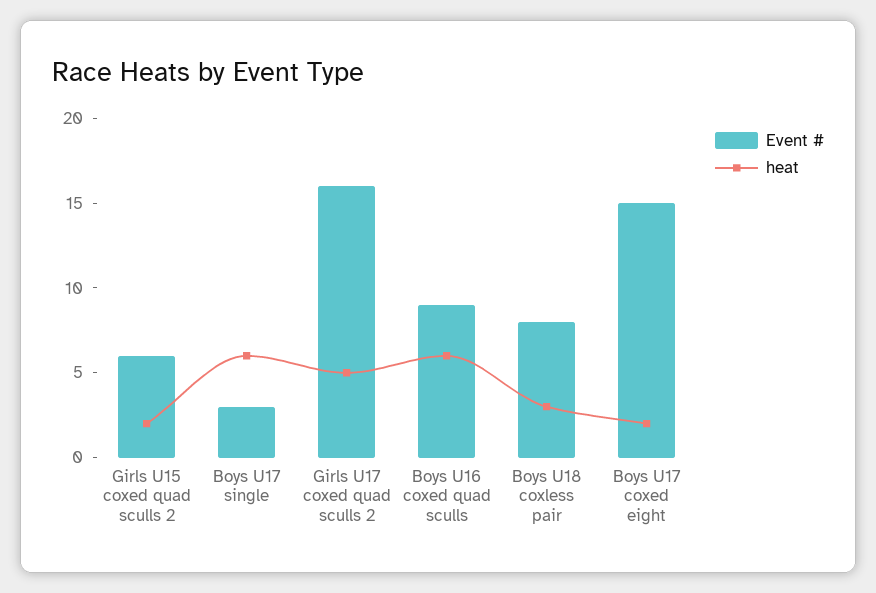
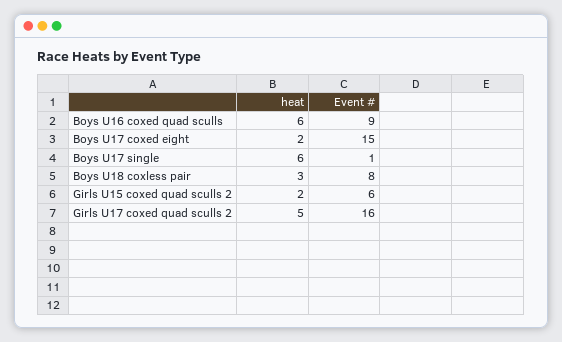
  {
    "Event #": {
      "Girls U15 coxed quad sculls 2": 6,
-     "Boys U17 single": 3,
+     "Boys U17 single": 1,
      "Girls U17 coxed quad sculls 2": 16,
      "Boys U16 coxed quad sculls": 9,
      "Boys U18 coxless pair": 8,
      "Boys U17 coxed eight": 15
    },
    "heat": {
      "Girls U15 coxed quad sculls 2": 2,
      "Boys U17 single": 6,
      "Girls U17 coxed quad sculls 2": 5,
      "Boys U16 coxed quad sculls": 6,
      "Boys U18 coxless pair": 3,
      "Boys U17 coxed eight": 2
    }
  }

